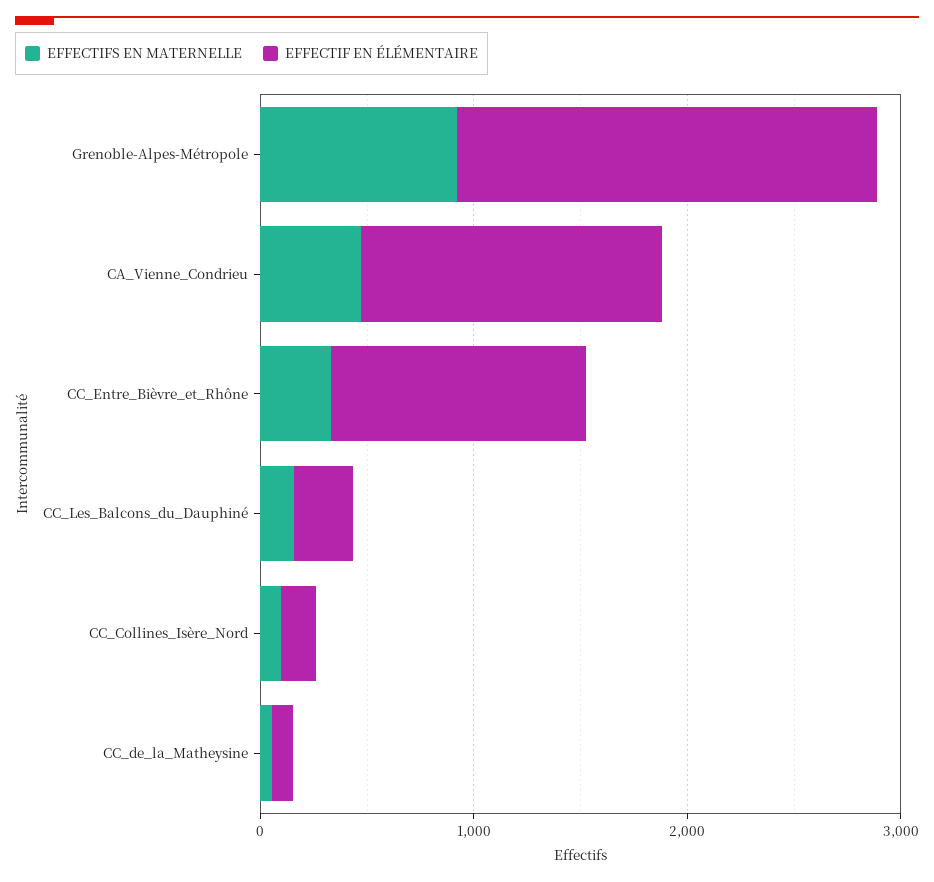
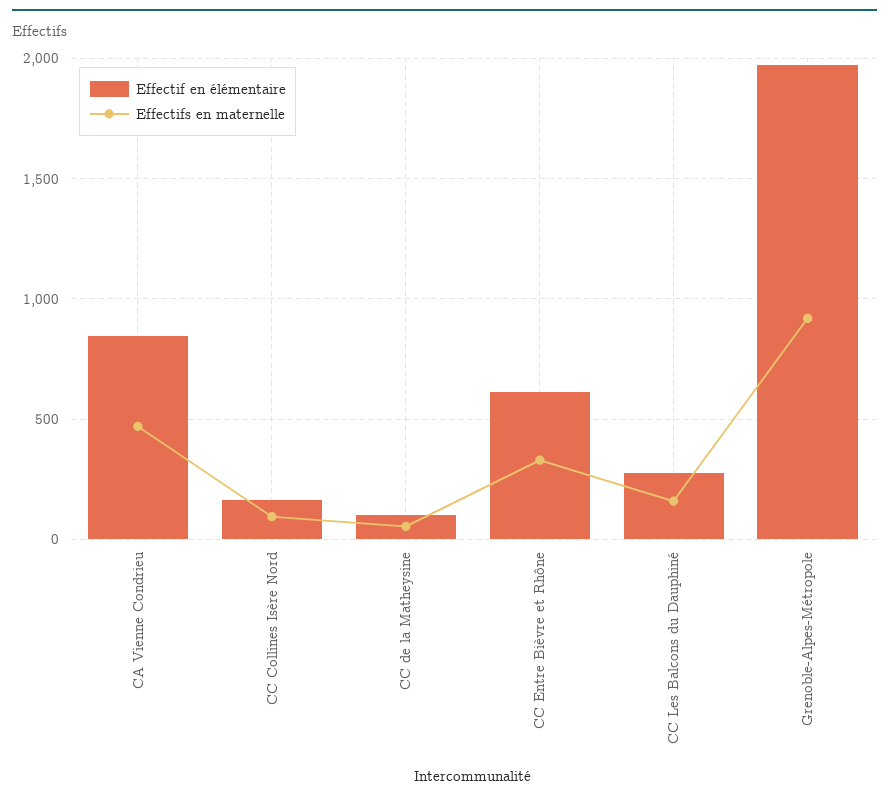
  {
    "EFFECTIFS EN MATERNELLE": {
      "Grenoble-Alpes-Métropole": 900,
      "CA_Vienne_Condrieu": 450,
      "CC_Entre_Bièvre_et_Rhône": 350,
      "CC_Les_Balcons_du_Dauphiné": 150,
      "CC_Collines_Isère_Nord": 100,
      "CC_de_la_Matheysine": 50
    },
    "EFFECTIF EN ÉLÉMENTAIRE": {
      "Grenoble-Alpes-Métropole": 1950,
-     "CA_Vienne_Condrieu": 1400,
+     "CA_Vienne_Condrieu": 850,
-     "CC_Entre_Bièvre_et_Rhône": 1200,
+     "CC_Entre_Bièvre_et_Rhône": 600,
      "CC_Les_Balcons_du_Dauphiné": 300,
      "CC_Collines_Isère_Nord": 150,
      "CC_de_la_Matheysine": 100
    }
  }

